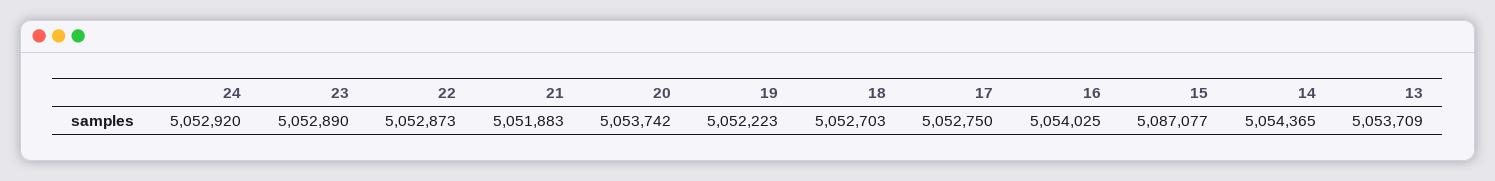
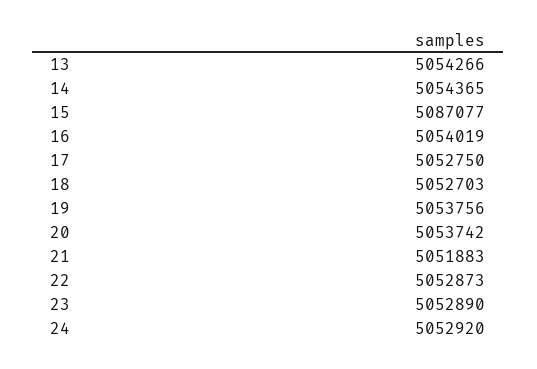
  {
    "24": 5052920,
    "23": 5052890,
    "22": 5052873,
    "21": 5051883,
    "20": 5053742,
-   "19": 5052223,
+   "19": 5053756,
    "18": 5052703,
    "17": 5052750,
-   "16": 5054025,
+   "16": 5054019,
    "15": 5087077,
    "14": 5054365,
-   "13": 5053709
+   "13": 5054266
  }

